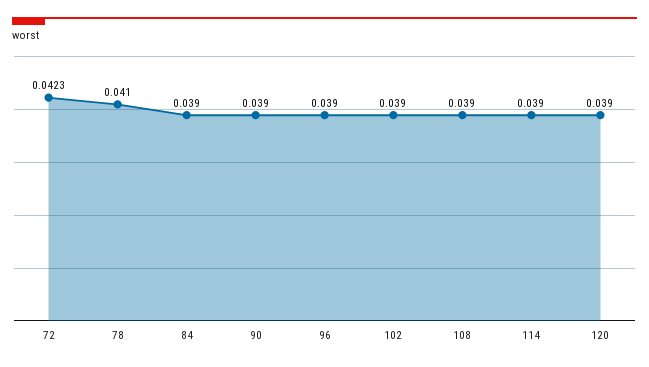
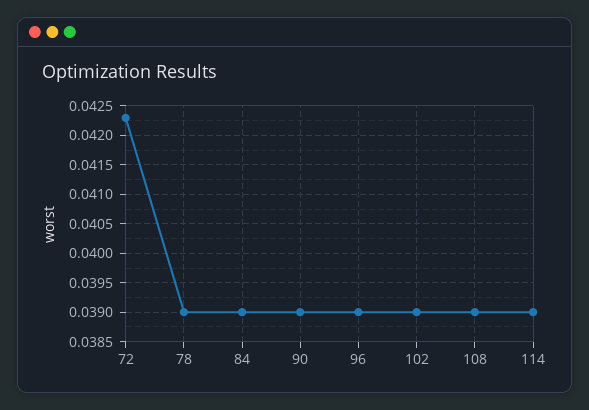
  {
    "72": 0.0423,
-   "78": 0.041,
+   "78": 0.039,
    "84": 0.039,
    "90": 0.039,
    "96": 0.039,
    "102": 0.039,
    "108": 0.039,
-   "114": 0.039,
+   "114": 0.039
-   "120": 0.039
  }

